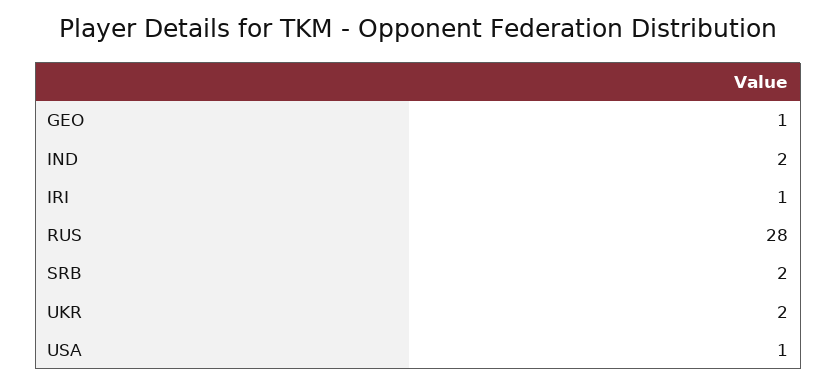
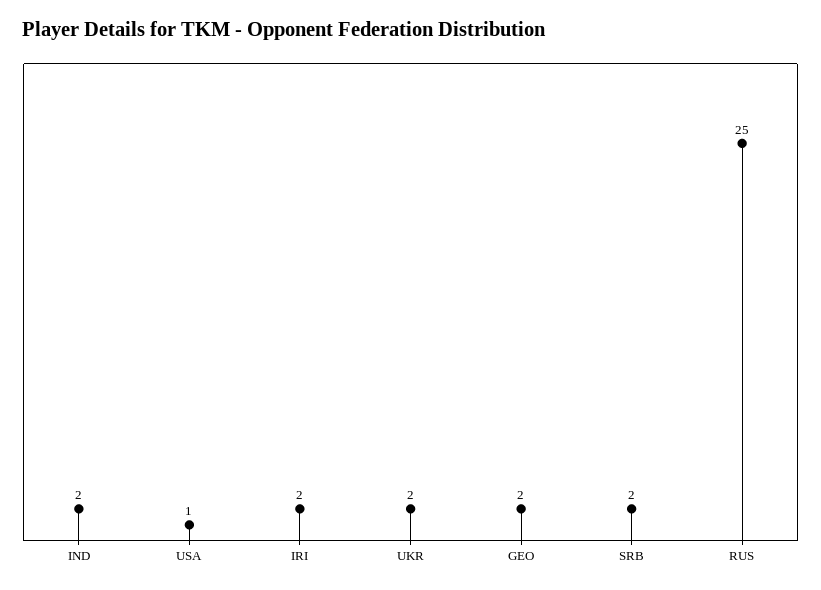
  {
-   "GEO": 1,
+   "GEO": 2,
    "IND": 2,
-   "IRI": 1,
+   "IRI": 2,
-   "RUS": 28,
+   "RUS": 25,
    "SRB": 2,
    "UKR": 2,
    "USA": 1
  }

